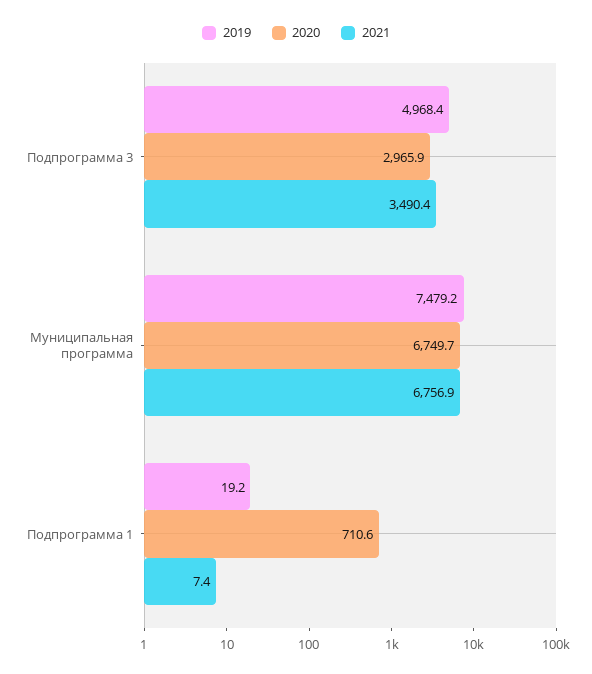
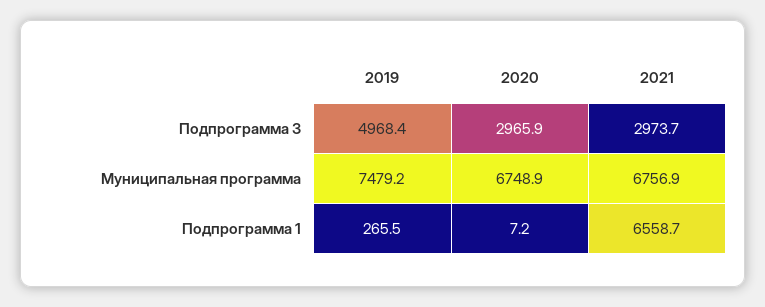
  {
    "2019": {
      "Подпрограмма 3": 4968.4,
      "Муниципальная программа": 7479.2,
-     "Подпрограмма 1": 19.2
+     "Подпрограмма 1": 265.5
    },
    "2020": {
      "Подпрограмма 3": 2965.9,
-     "Муниципальная программа": 6749.7,
+     "Муниципальная программа": 6748.9,
-     "Подпрограмма 1": 710.6
+     "Подпрограмма 1": 7.2
    },
    "2021": {
-     "Подпрограмма 3": 3490.4,
+     "Подпрограмма 3": 2973.7,
      "Муниципальная программа": 6756.9,
-     "Подпрограмма 1": 7.4
+     "Подпрограмма 1": 6558.7
    }
  }

